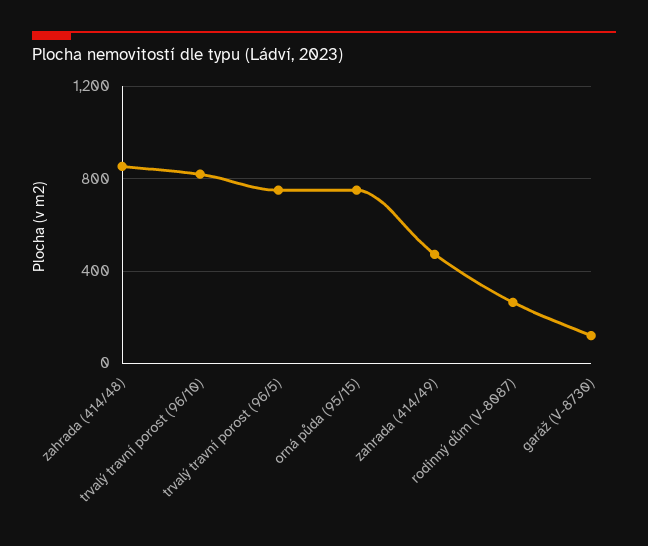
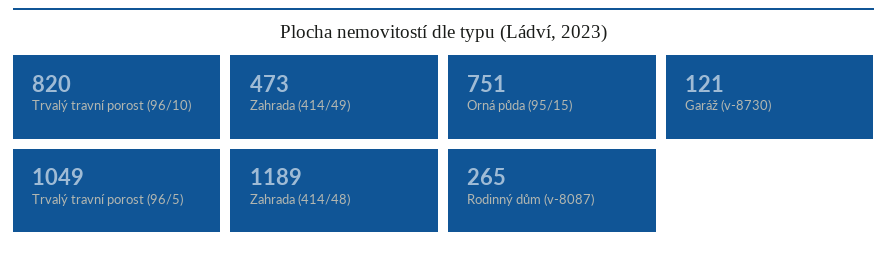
  {
-   "zahrada (414/48)": 850,
+   "zahrada (414/48)": 1189,
    "trvalý travní porost (96/10)": 820,
-   "trvalý travní porost (96/5)": 750,
+   "trvalý travní porost (96/5)": 1049,
    "orná půda (95/15)": 751,
    "zahrada (414/49)": 473,
    "rodinný dům (V-8087)": 265,
    "garáž (V-8730)": 121
  }

